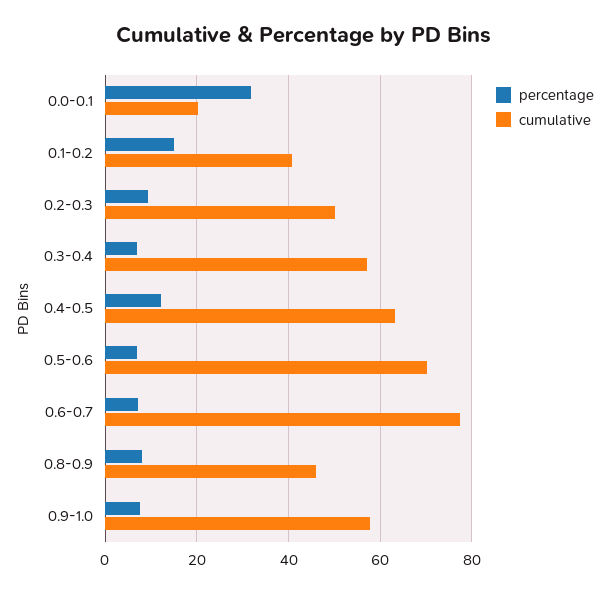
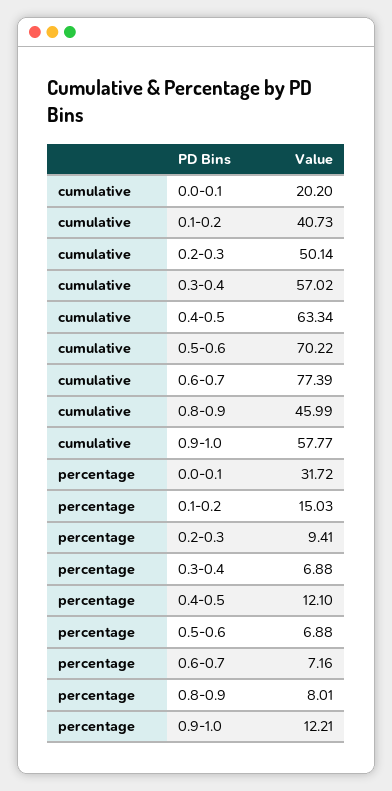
  {
    "percentage": {
      "0.0-0.1": 31.72,
      "0.1-0.2": 15.03,
      "0.2-0.3": 9.41,
      "0.3-0.4": 6.88,
      "0.4-0.5": 12.1,
      "0.5-0.6": 6.88,
      "0.6-0.7": 7.16,
      "0.8-0.9": 8.01,
-     "0.9-1.0": 8
+     "0.9-1.0": 12.21
    },
    "cumulative": {
      "0.0-0.1": 20.2,
      "0.1-0.2": 40.73,
      "0.2-0.3": 50.14,
      "0.3-0.4": 57.02,
      "0.4-0.5": 63.34,
      "0.5-0.6": 70.22,
      "0.6-0.7": 77.39,
      "0.8-0.9": 45.99,
      "0.9-1.0": 57.77
    }
  }

